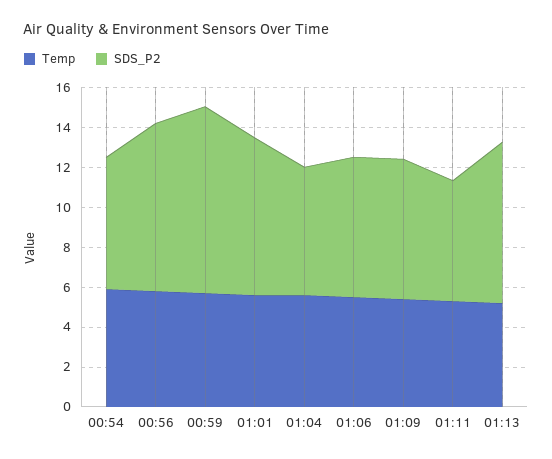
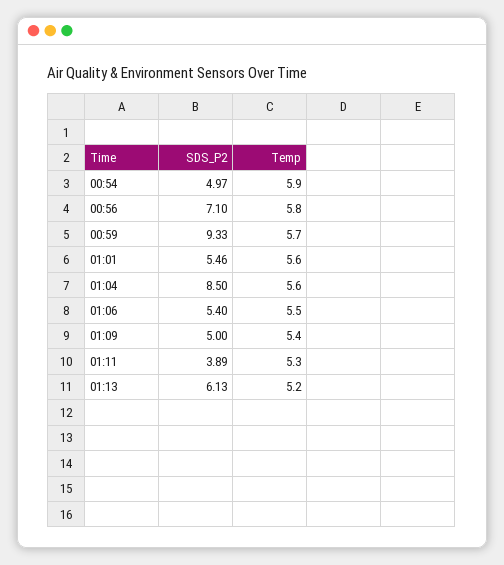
  {
    "Temp": {
      "00:54": 5.9,
      "00:56": 5.8,
      "00:59": 5.7,
      "01:01": 5.6,
      "01:04": 5.6,
      "01:06": 5.5,
      "01:09": 5.4,
      "01:11": 5.3,
      "01:13": 5.2
    },
    "SDS_P2": {
-     "00:54": 6.5,
+     "00:54": 4.97,
-     "00:56": 8.5,
+     "00:56": 7.1,
      "00:59": 9.33,
-     "01:01": 8,
+     "01:01": 5.46,
-     "01:04": 6.5,
+     "01:04": 8.5,
-     "01:06": 7,
+     "01:06": 5.4,
-     "01:09": 7,
+     "01:09": 5,
-     "01:11": 6,
+     "01:11": 3.89,
-     "01:13": 8
+     "01:13": 6.13
    }
  }

